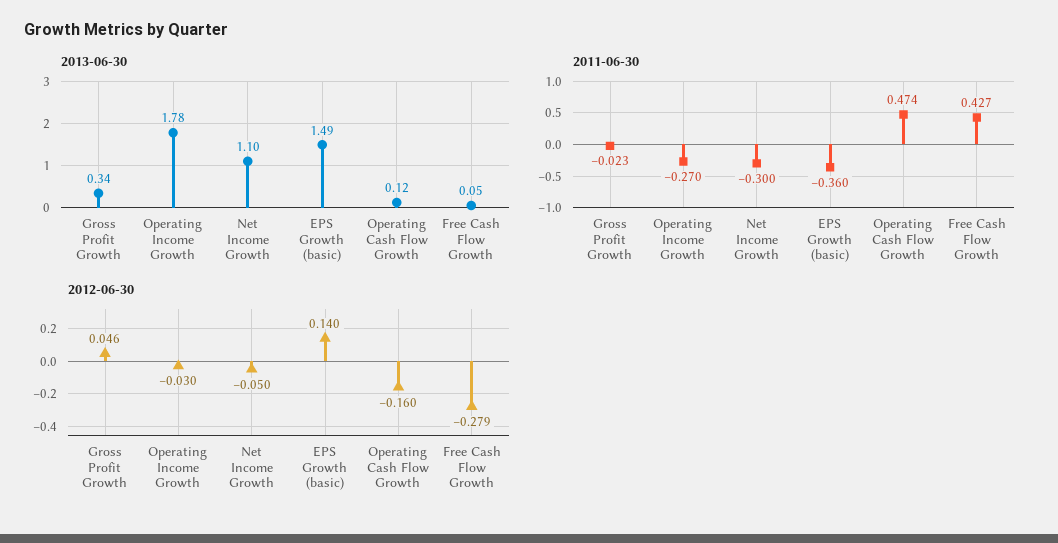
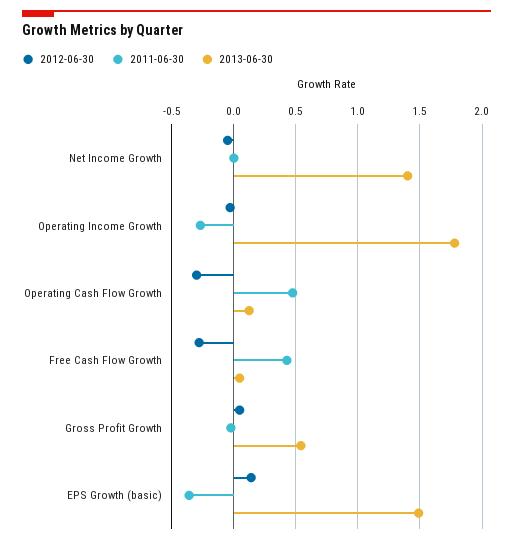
  {
    "2013-06-30": {
-     "Gross Profit Growth": 0.34,
+     "Gross Profit Growth": 0.55,
      "Operating Income Growth": 1.78,
-     "Net Income Growth": 1.1,
+     "Net Income Growth": 1.4,
      "EPS Growth (basic)": 1.49,
      "Operating Cash Flow Growth": 0.12,
      "Free Cash Flow Growth": 0.05
    },
    "2011-06-30": {
      "Gross Profit Growth": -0.023,
      "Operating Income Growth": -0.27,
-     "Net Income Growth": -0.3,
+     "Net Income Growth": 0,
      "EPS Growth (basic)": -0.36,
      "Operating Cash Flow Growth": 0.474,
      "Free Cash Flow Growth": 0.427
    },
    "2012-06-30": {
      "Gross Profit Growth": 0.046,
      "Operating Income Growth": -0.03,
      "Net Income Growth": -0.05,
      "EPS Growth (basic)": 0.14,
-     "Operating Cash Flow Growth": -0.16,
+     "Operating Cash Flow Growth": -0.3,
      "Free Cash Flow Growth": -0.279
    }
  }

